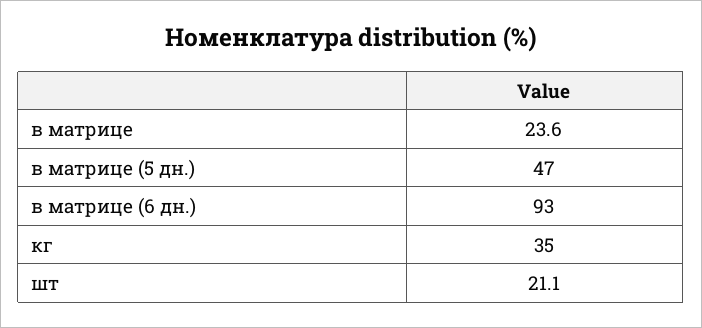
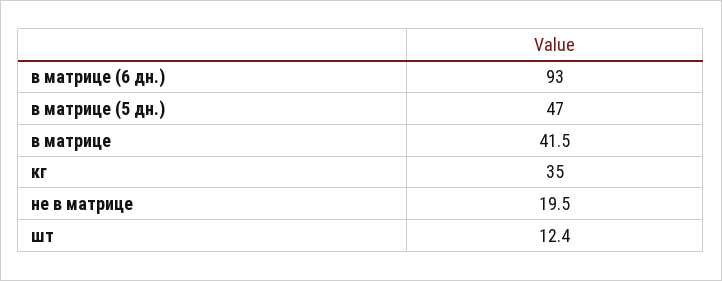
  {
-   "в матрице": 23.6,
+   "в матрице": 41.5,
    "в матрице (5 дн.)": 47,
    "в матрице (6 дн.)": 93,
    "кг": 35,
-   "шт": 21.1
+   "шт": 12.4,
+   "не в матрице": 19.5
  }

